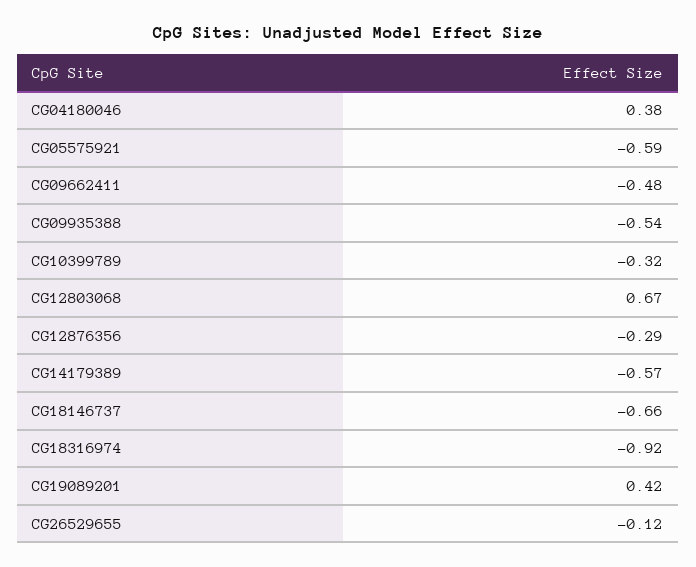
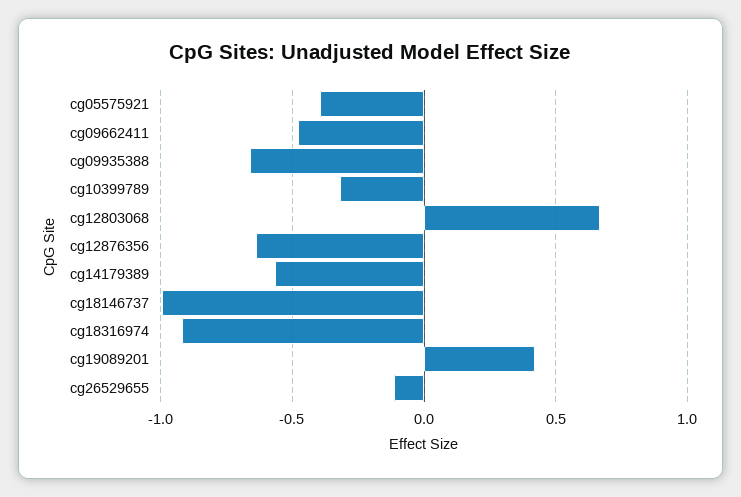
  {
-   "CG04180046": 0.38,
-   "CG05575921": -0.59,
+   "CG05575921": -0.4,
    "CG09662411": -0.48,
-   "CG09935388": -0.54,
+   "CG09935388": -0.65,
    "CG10399789": -0.32,
    "CG12803068": 0.67,
-   "CG12876356": -0.29,
+   "CG12876356": -0.65,
    "CG14179389": -0.57,
-   "CG18146737": -0.66,
+   "CG18146737": -1,
    "CG18316974": -0.92,
    "CG19089201": 0.42,
    "CG26529655": -0.12
  }

